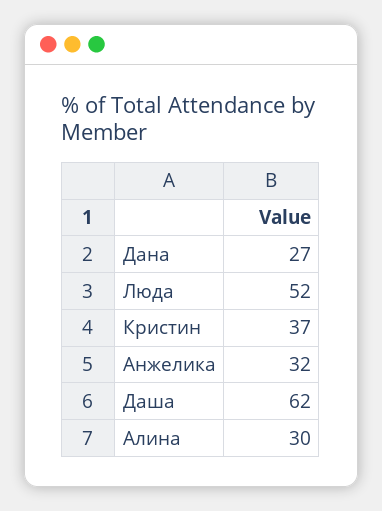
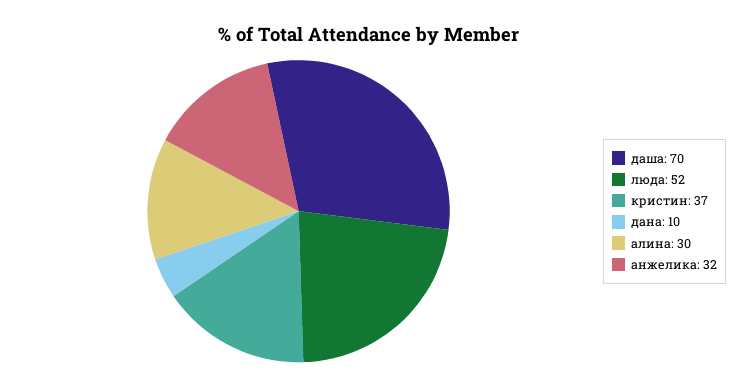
  {
-   "Дана": 27,
+   "Дана": 10,
    "Люда": 52,
    "Кристин": 37,
    "Анжелика": 32,
-   "Даша": 62,
+   "Даша": 70,
    "Алина": 30
  }

